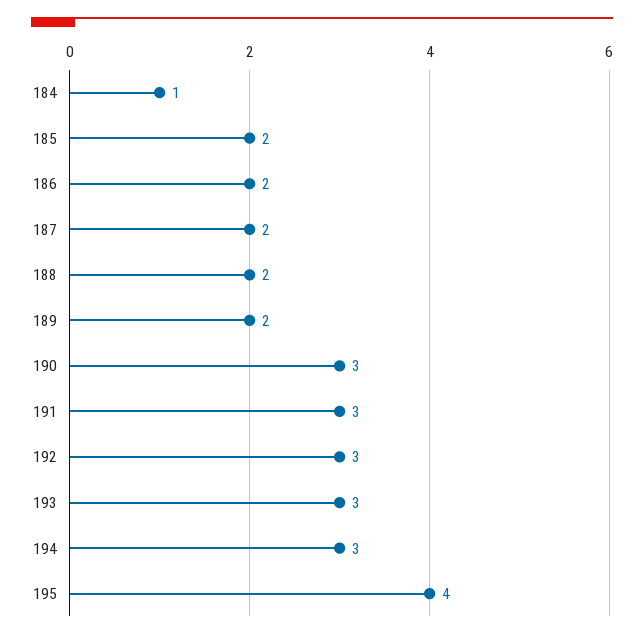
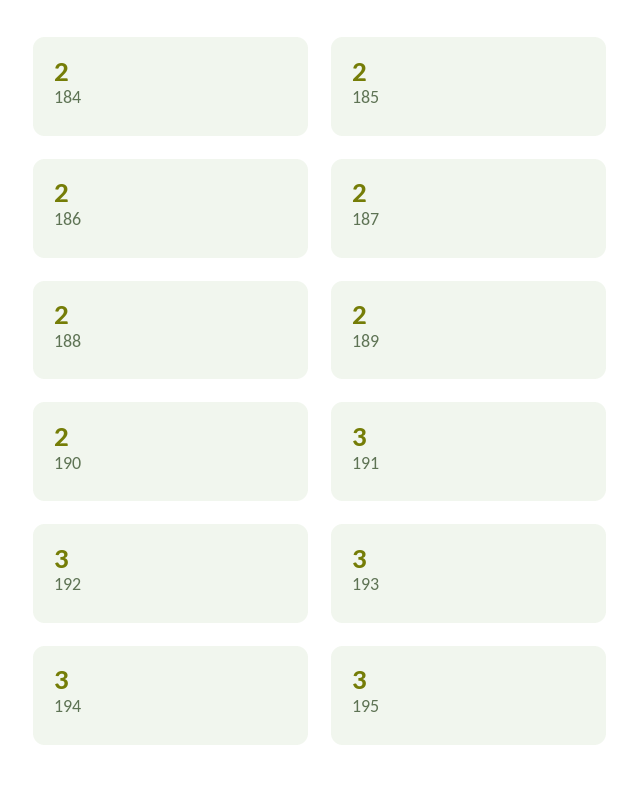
  {
-   "184": 1,
+   "184": 2,
    "185": 2,
    "186": 2,
    "187": 2,
    "188": 2,
    "189": 2,
-   "190": 3,
+   "190": 2,
    "191": 3,
    "192": 3,
    "193": 3,
    "194": 3,
-   "195": 4
+   "195": 3
  }

